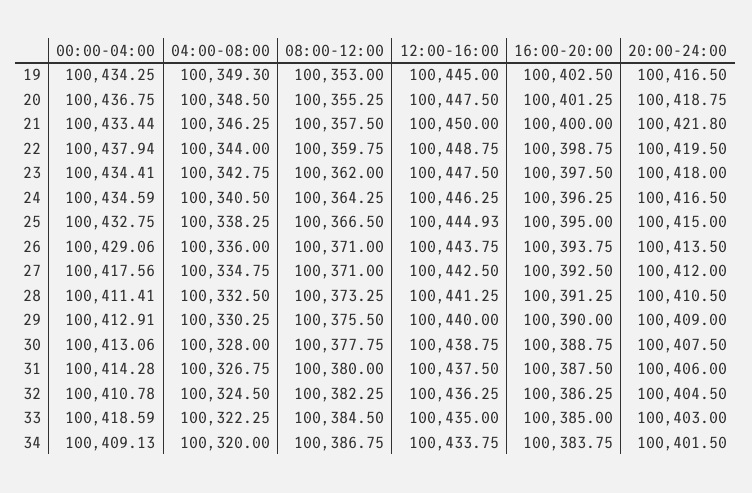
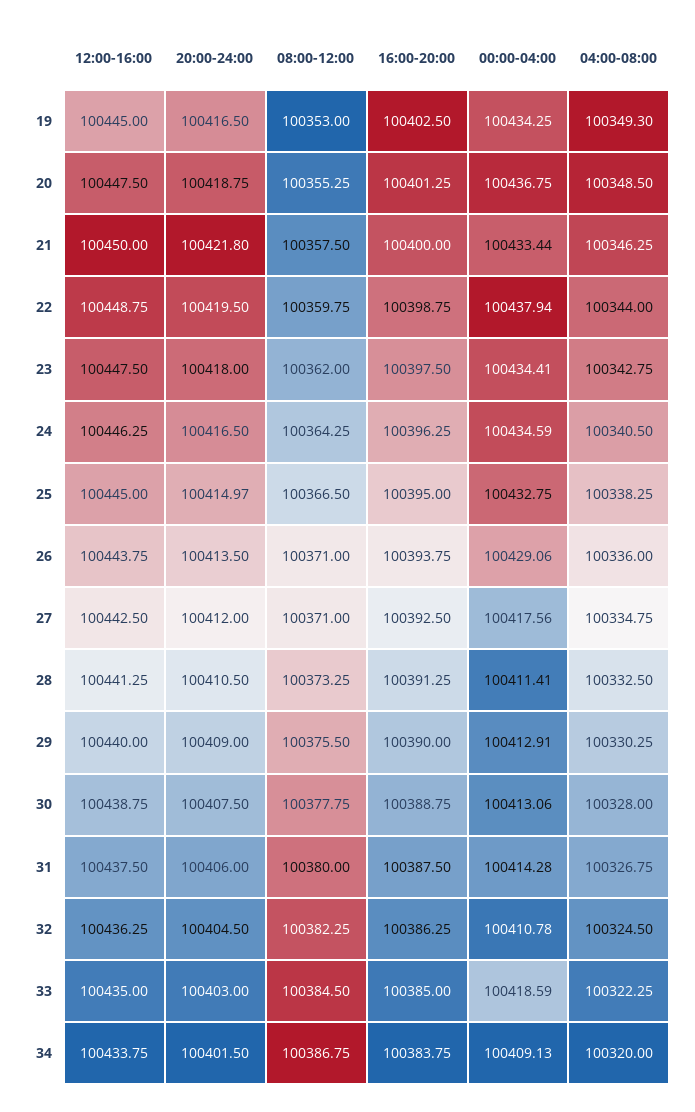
  {
    "00:00-04:00": {
      "19": 100434.25,
      "20": 100436.75,
      "21": 100433.44,
      "22": 100437.94,
      "23": 100434.41,
      "24": 100434.59,
      "25": 100432.75,
      "26": 100429.06,
      "27": 100417.56,
      "28": 100411.41,
      "29": 100412.91,
      "30": 100413.06,
      "31": 100414.28,
      "32": 100410.78,
      "33": 100418.59,
      "34": 100409.13
    },
    "04:00-08:00": {
      "19": 100349.3,
      "20": 100348.5,
      "21": 100346.25,
      "22": 100344,
      "23": 100342.75,
      "24": 100340.5,
      "25": 100338.25,
      "26": 100336,
      "27": 100334.75,
      "28": 100332.5,
      "29": 100330.25,
      "30": 100328,
      "31": 100326.75,
      "32": 100324.5,
      "33": 100322.25,
      "34": 100320
    },
    "08:00-12:00": {
      "19": 100353,
      "20": 100355.25,
      "21": 100357.5,
      "22": 100359.75,
      "23": 100362,
      "24": 100364.25,
      "25": 100366.5,
      "26": 100371,
      "27": 100371,
      "28": 100373.25,
      "29": 100375.5,
      "30": 100377.75,
      "31": 100380,
      "32": 100382.25,
      "33": 100384.5,
      "34": 100386.75
    },
    "12:00-16:00": {
      "19": 100445,
      "20": 100447.5,
      "21": 100450,
      "22": 100448.75,
      "23": 100447.5,
      "24": 100446.25,
-     "25": 100444.93,
+     "25": 100445,
      "26": 100443.75,
      "27": 100442.5,
      "28": 100441.25,
      "29": 100440,
      "30": 100438.75,
      "31": 100437.5,
      "32": 100436.25,
      "33": 100435,
      "34": 100433.75
    },
    "16:00-20:00": {
      "19": 100402.5,
      "20": 100401.25,
      "21": 100400,
      "22": 100398.75,
      "23": 100397.5,
      "24": 100396.25,
      "25": 100395,
      "26": 100393.75,
      "27": 100392.5,
      "28": 100391.25,
      "29": 100390,
      "30": 100388.75,
      "31": 100387.5,
      "32": 100386.25,
      "33": 100385,
      "34": 100383.75
    },
    "20:00-24:00": {
      "19": 100416.5,
      "20": 100418.75,
      "21": 100421.8,
      "22": 100419.5,
      "23": 100418,
      "24": 100416.5,
-     "25": 100415,
+     "25": 100414.97,
      "26": 100413.5,
      "27": 100412,
      "28": 100410.5,
      "29": 100409,
      "30": 100407.5,
      "31": 100406,
      "32": 100404.5,
      "33": 100403,
      "34": 100401.5
    }
  }

